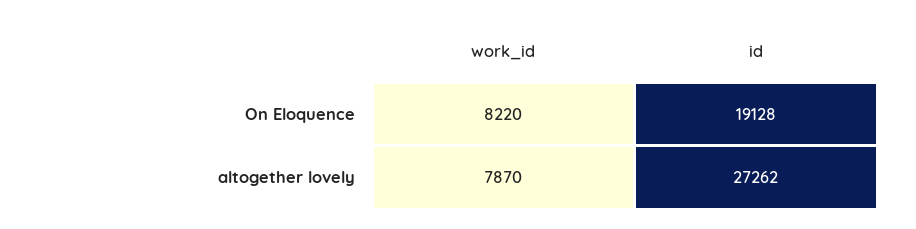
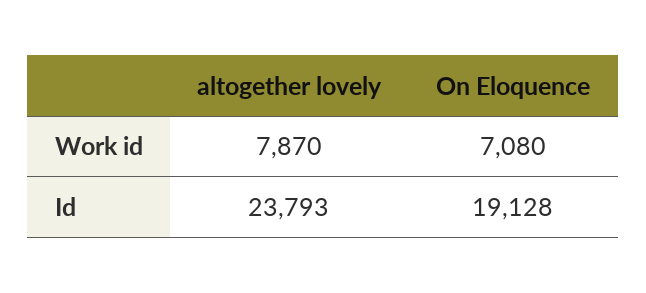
  {
    "work_id": {
-     "On Eloquence": 8220,
+     "On Eloquence": 7080,
      "altogether lovely": 7870
    },
    "id": {
      "On Eloquence": 19128,
-     "altogether lovely": 27262
+     "altogether lovely": 23793
    }
  }

